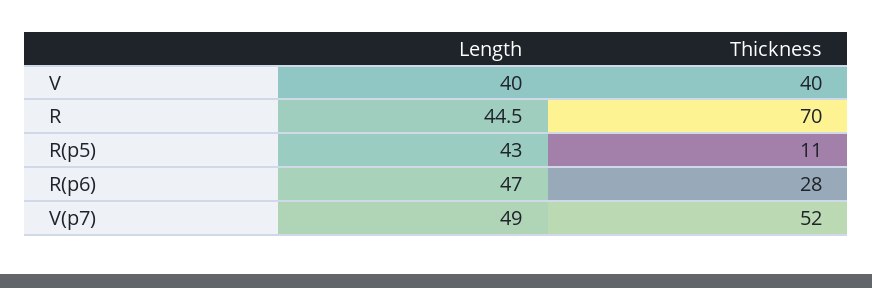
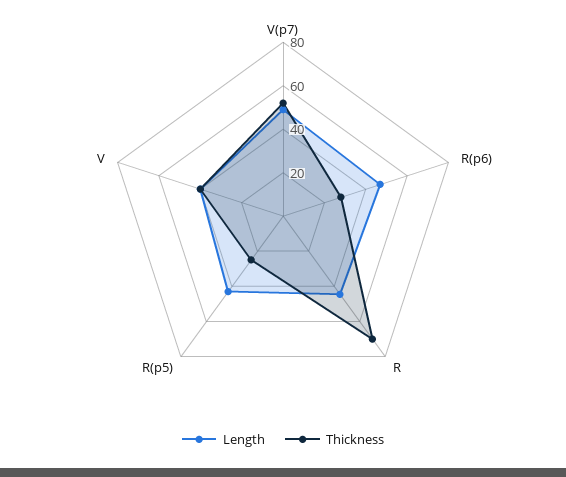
  {
    "Length": {
      "V": 40,
      "R": 44.5,
      "R(p5)": 43,
      "R(p6)": 47,
      "V(p7)": 49
    },
    "Thickness": {
      "V": 40,
      "R": 70,
-     "R(p5)": 11,
+     "R(p5)": 25,
      "R(p6)": 28,
      "V(p7)": 52
    }
  }

